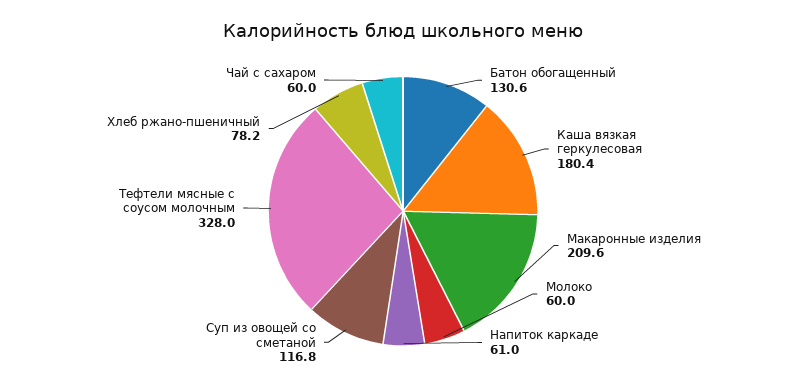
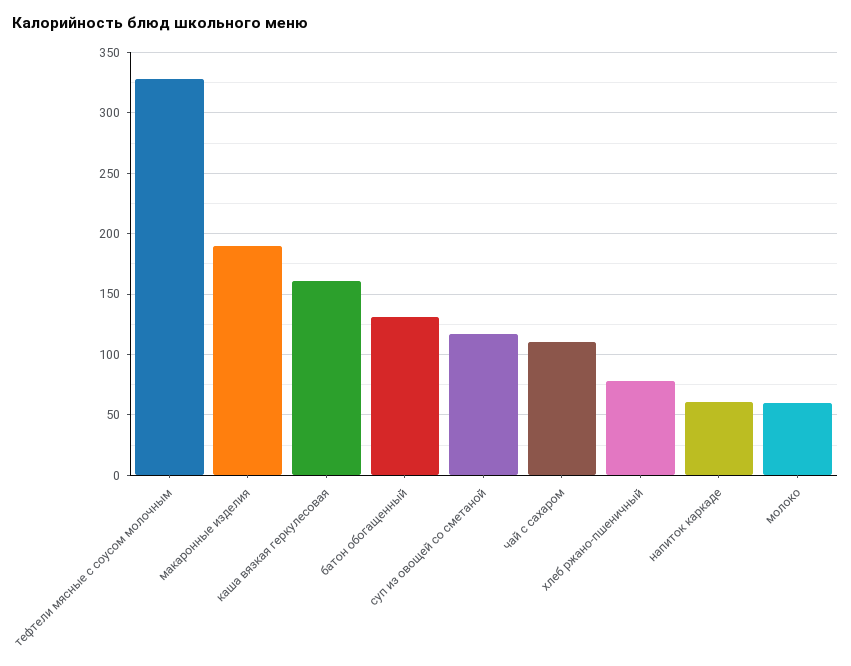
  {
    "Батон обогащенный": 130.6,
-   "Каша вязкая геркулесовая": 180.4,
+   "Каша вязкая геркулесовая": 160,
-   "Макаронные изделия": 209.6,
+   "Макаронные изделия": 190,
    "Молоко": 60,
    "Напиток каркаде": 61,
    "Суп из овощей со сметаной": 116.8,
    "Тефтели мясные с соусом молочным": 328,
    "Хлеб ржано-пшеничный": 78.2,
-   "Чай с сахаром": 60
+   "Чай с сахаром": 110
  }

